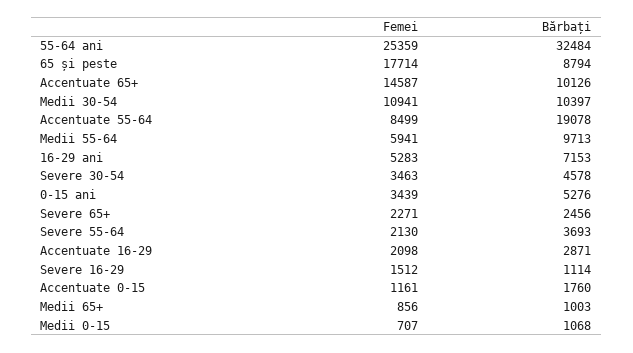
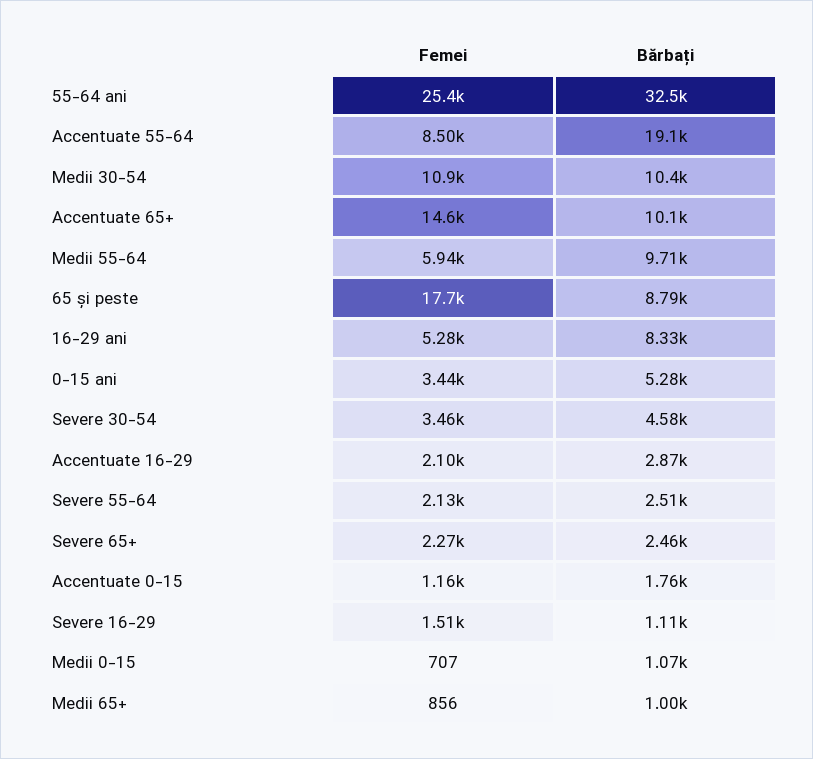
  {
    "Femei": {
      "55-64 ani": 25359,
      "65 și peste": 17714,
      "Accentuate 65+": 14587,
      "Medii 30-54": 10941,
      "Accentuate 55-64": 8499,
      "Medii 55-64": 5941,
      "16-29 ani": 5283,
      "Severe 30-54": 3463,
      "0-15 ani": 3439,
      "Severe 65+": 2271,
      "Severe 55-64": 2130,
      "Accentuate 16-29": 2098,
      "Severe 16-29": 1512,
      "Accentuate 0-15": 1161,
      "Medii 65+": 856,
      "Medii 0-15": 707
    },
    "Bărbați": {
      "55-64 ani": 32484,
      "65 și peste": 8794,
      "Accentuate 65+": 10126,
      "Medii 30-54": 10397,
      "Accentuate 55-64": 19078,
      "Medii 55-64": 9713,
-     "16-29 ani": 7153,
+     "16-29 ani": 8330,
      "Severe 30-54": 4578,
      "0-15 ani": 5276,
      "Severe 65+": 2456,
-     "Severe 55-64": 3693,
+     "Severe 55-64": 2510,
      "Accentuate 16-29": 2871,
      "Severe 16-29": 1114,
      "Accentuate 0-15": 1760,
      "Medii 65+": 1003,
      "Medii 0-15": 1068
    }
  }

